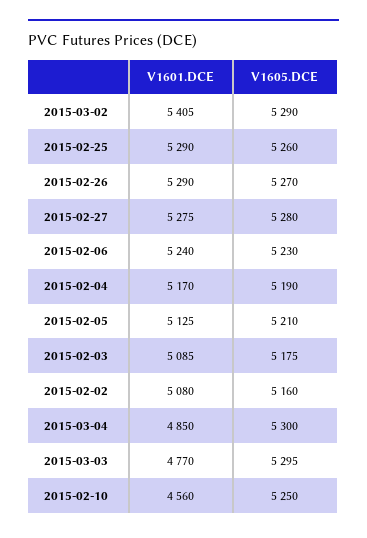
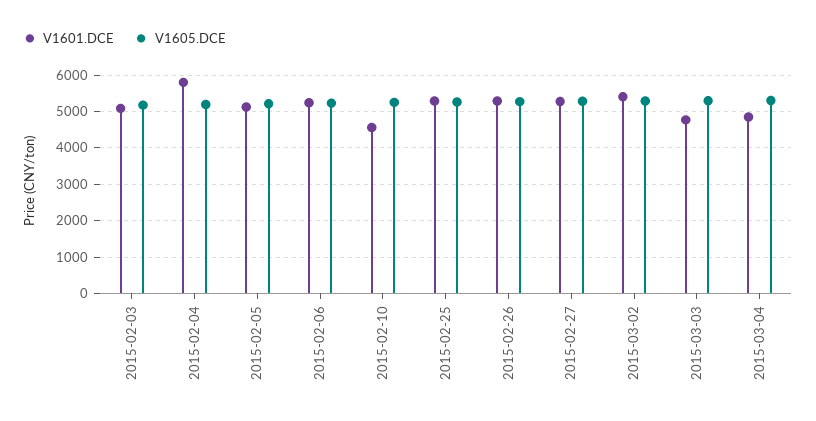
  {
    "V1601.DCE": {
      "2015-03-02": 5405,
      "2015-02-25": 5290,
      "2015-02-26": 5290,
      "2015-02-27": 5275,
      "2015-02-06": 5240,
-     "2015-02-04": 5170,
+     "2015-02-04": 5800,
      "2015-02-05": 5125,
      "2015-02-03": 5085,
-     "2015-02-02": 5080,
      "2015-03-04": 4850,
      "2015-03-03": 4770,
      "2015-02-10": 4560
    },
    "V1605.DCE": {
      "2015-03-02": 5290,
      "2015-02-25": 5260,
      "2015-02-26": 5270,
      "2015-02-27": 5280,
      "2015-02-06": 5230,
      "2015-02-04": 5190,
      "2015-02-05": 5210,
      "2015-02-03": 5175,
-     "2015-02-02": 5160,
      "2015-03-04": 5300,
      "2015-03-03": 5295,
      "2015-02-10": 5250
    }
  }

